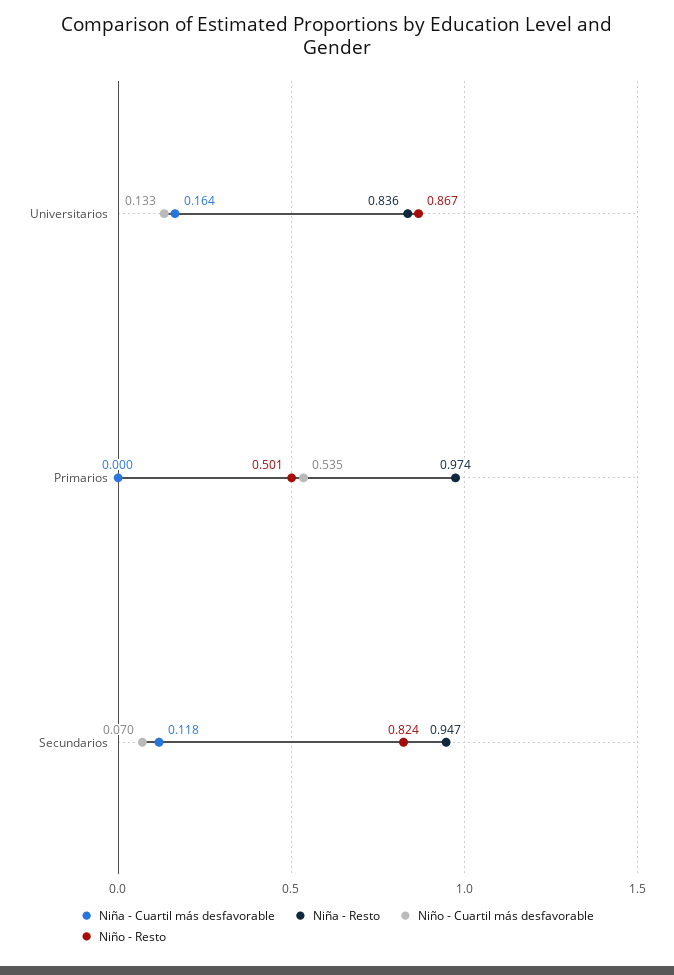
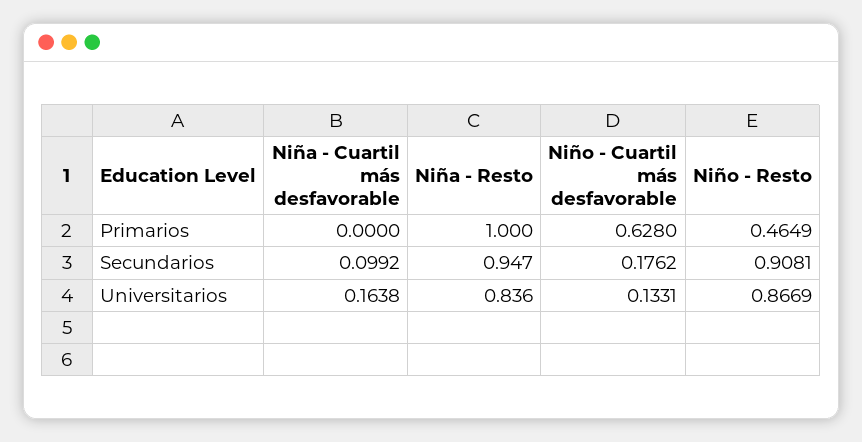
  {
    "Niña - Cuartil más desfavorable": {
      "Universitarios": 0.1638,
      "Primarios": 0,
-     "Secundarios": 0.118
+     "Secundarios": 0.0992
    },
    "Niña - Resto": {
      "Universitarios": 0.836,
-     "Primarios": 0.974,
+     "Primarios": 1,
      "Secundarios": 0.947
    },
    "Niño - Cuartil más desfavorable": {
      "Universitarios": 0.1331,
-     "Primarios": 0.535,
+     "Primarios": 0.628,
-     "Secundarios": 0.07
+     "Secundarios": 0.1762
    },
    "Niño - Resto": {
      "Universitarios": 0.8669,
-     "Primarios": 0.501,
+     "Primarios": 0.4649,
-     "Secundarios": 0.824
+     "Secundarios": 0.9081
    }
  }

